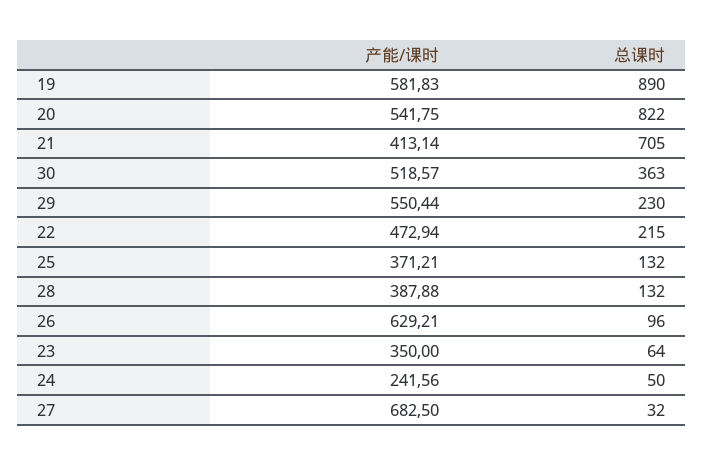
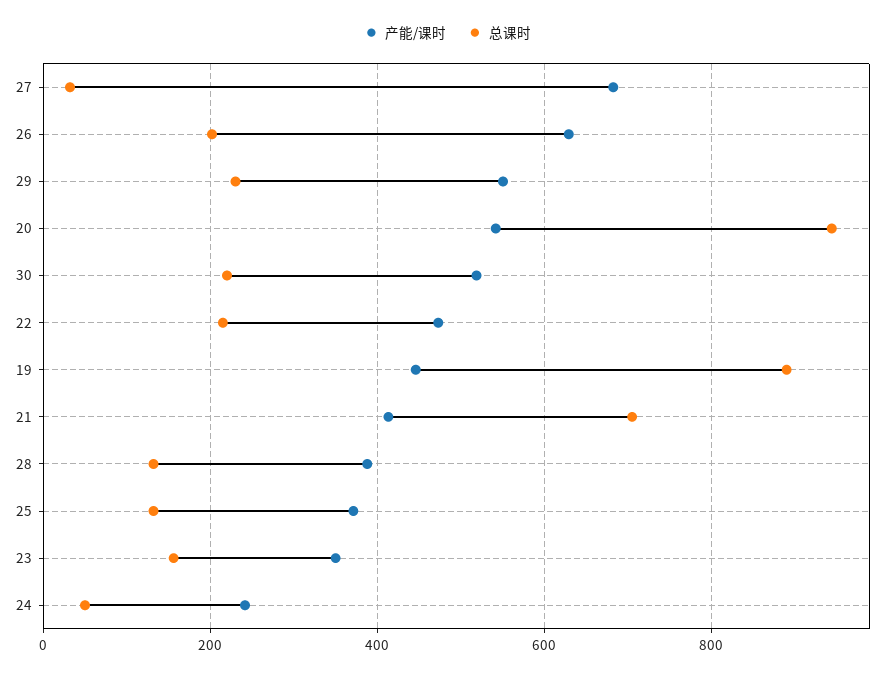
  {
    "产能/课时": {
-     "19": 581.83,
+     "19": 440,
      "20": 541.75,
      "21": 413.14,
      "30": 518.57,
      "29": 550.44,
      "22": 472.94,
      "25": 371.21,
      "28": 387.88,
      "26": 629.21,
      "23": 350,
      "24": 241.56,
      "27": 682.5
    },
    "总课时": {
      "19": 890,
-     "20": 822,
+     "20": 940,
      "21": 705,
-     "30": 363,
+     "30": 220,
      "29": 230,
      "22": 215,
      "25": 132,
      "28": 132,
-     "26": 96,
+     "26": 200,
-     "23": 64,
+     "23": 160,
      "24": 50,
      "27": 32
    }
  }

